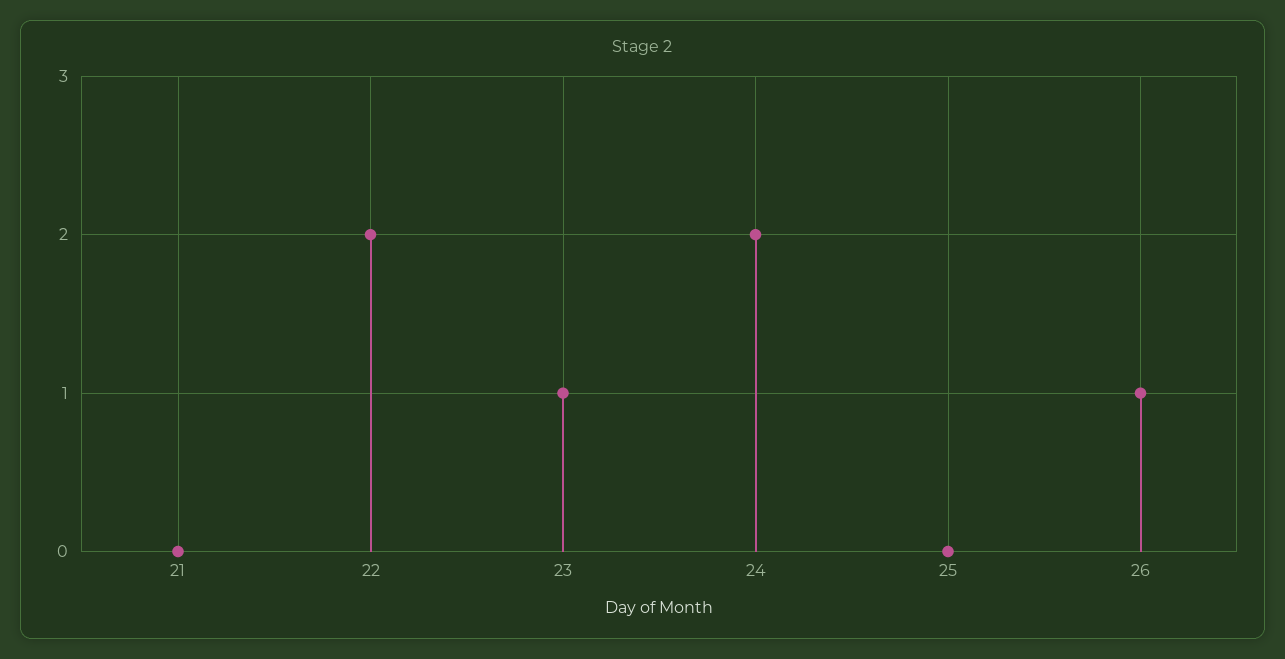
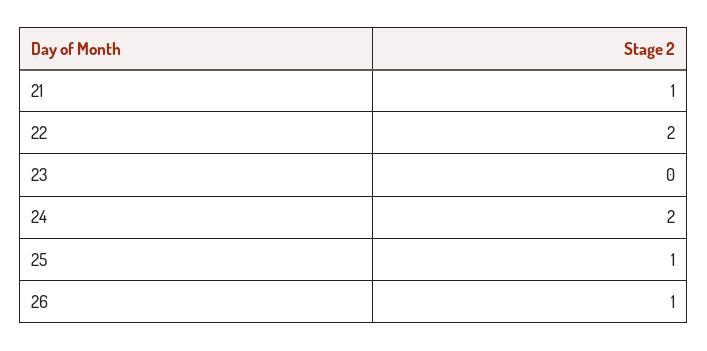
  {
-   "21": 0,
+   "21": 1,
    "22": 2,
-   "23": 1,
+   "23": 0,
    "24": 2,
-   "25": 0,
+   "25": 1,
    "26": 1
  }

